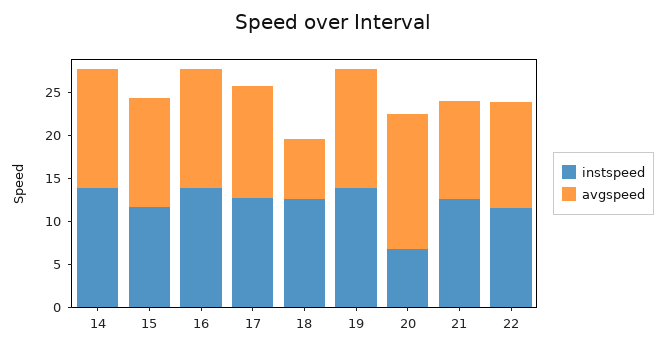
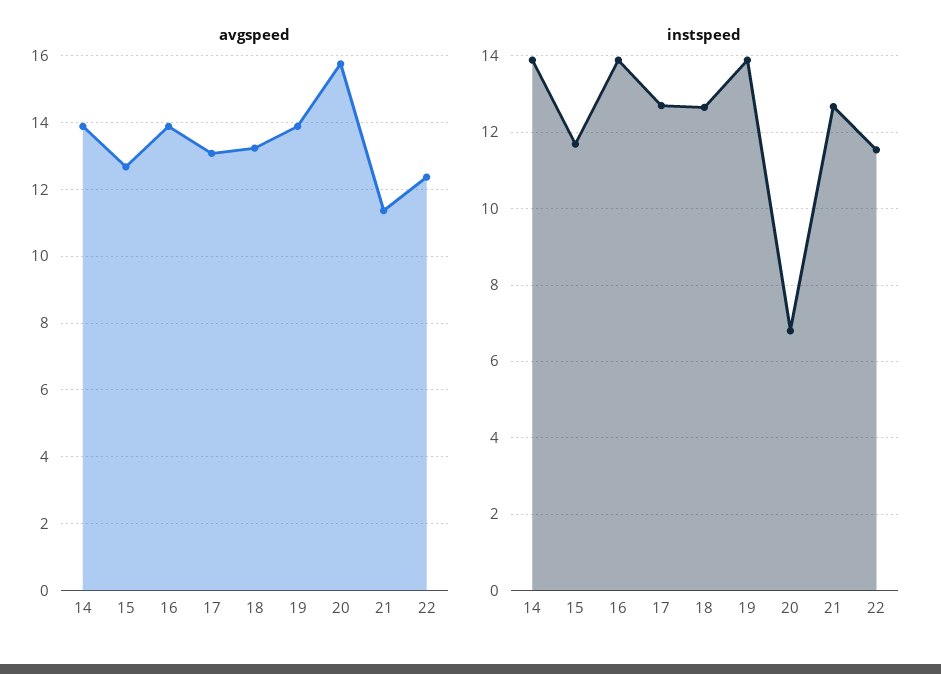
  {
    "instspeed": {
      "14": 13.8,
      "15": 11.6,
      "16": 13.8,
      "17": 12.8,
      "18": 12.6,
      "19": 13.8,
      "20": 6.8,
      "21": 12.6,
      "22": 11.6
    },
    "avgspeed": {
      "14": 13.8,
      "15": 12.6,
      "16": 13.8,
      "17": 13,
-     "18": 7,
+     "18": 13.2,
      "19": 13.8,
      "20": 15.8,
      "21": 11.4,
      "22": 12.4
    }
  }

